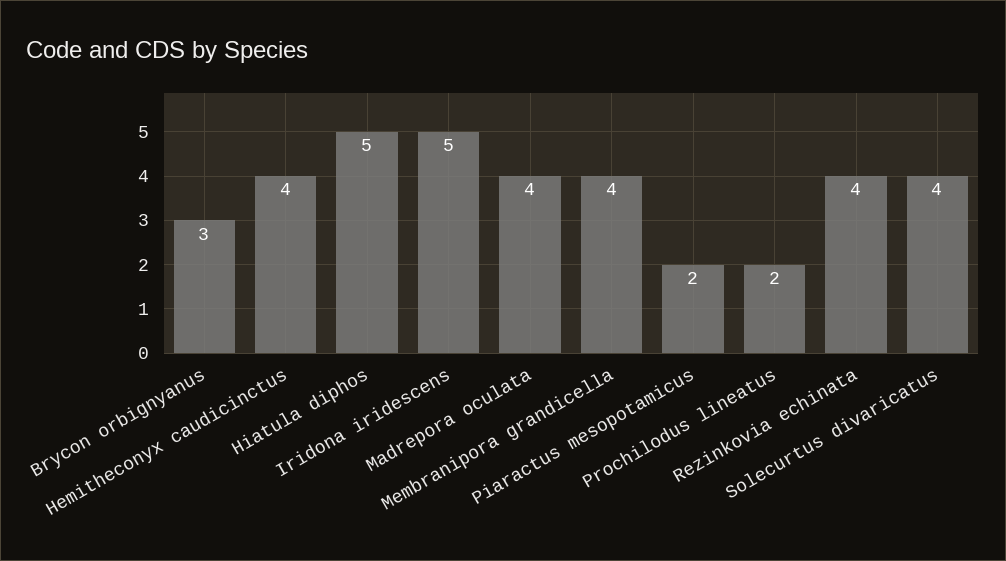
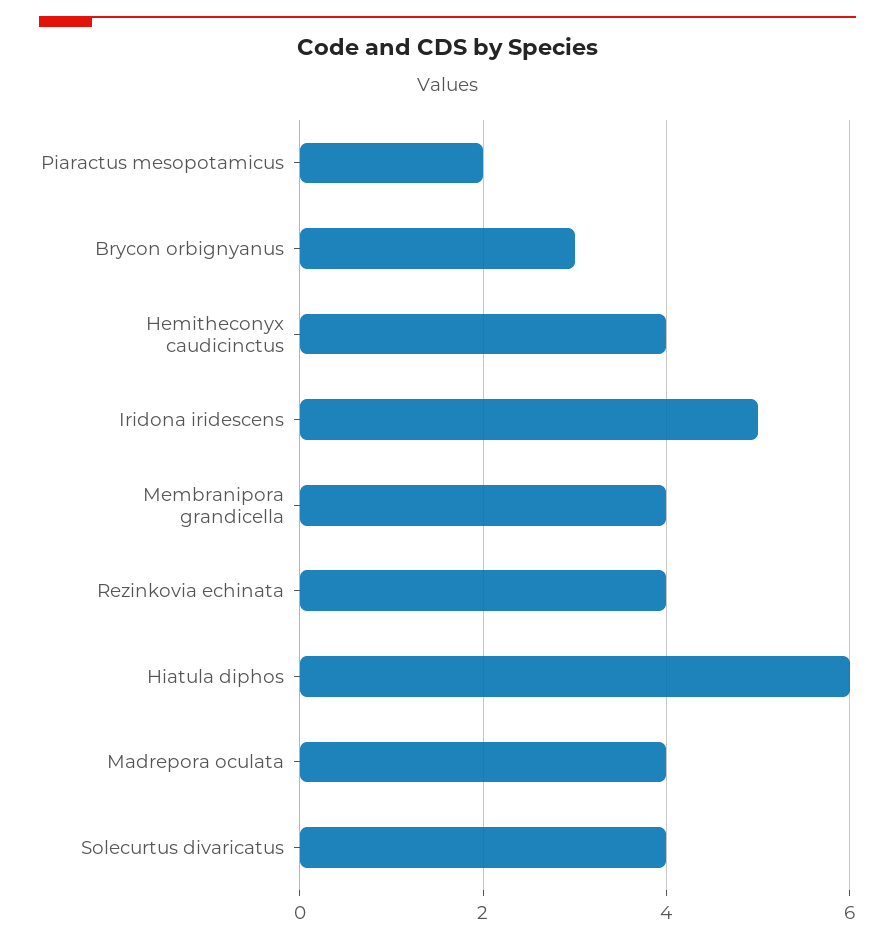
  {
    "Brycon orbignyanus": 3,
    "Hemitheconyx caudicinctus": 4,
-   "Hiatula diphos": 5,
+   "Hiatula diphos": 6,
    "Iridona iridescens": 5,
    "Madrepora oculata": 4,
    "Membranipora grandicella": 4,
    "Piaractus mesopotamicus": 2,
-   "Prochilodus lineatus": 2,
    "Rezinkovia echinata": 4,
    "Solecurtus divaricatus": 4
  }

